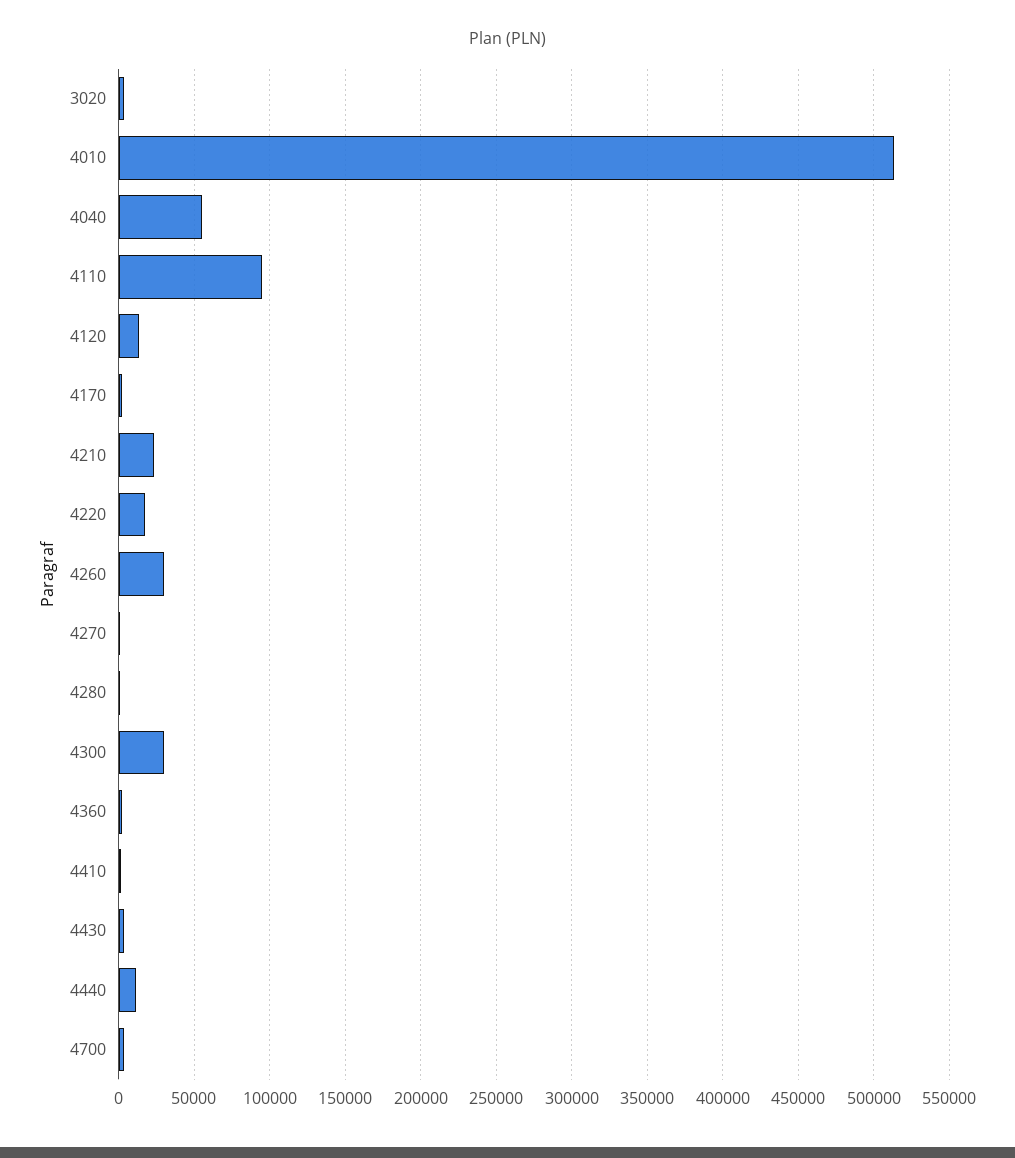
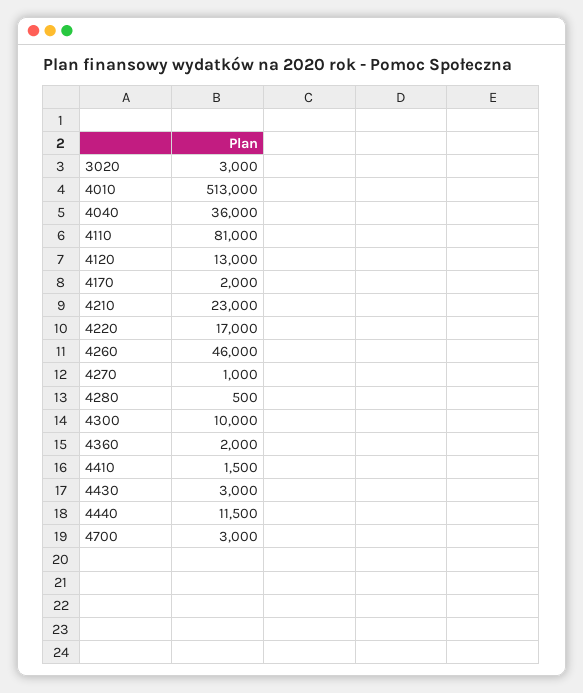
  {
    "3020": 3000,
    "4010": 513000,
-   "4040": 55000,
+   "4040": 36000,
-   "4110": 95000,
+   "4110": 81000,
    "4120": 13000,
    "4170": 2000,
    "4210": 23000,
    "4220": 17000,
-   "4260": 30000,
+   "4260": 46000,
    "4270": 1000,
    "4280": 500,
-   "4300": 30000,
+   "4300": 10000,
    "4360": 2000,
    "4410": 1500,
    "4430": 3000,
    "4440": 11500,
    "4700": 3000
  }

